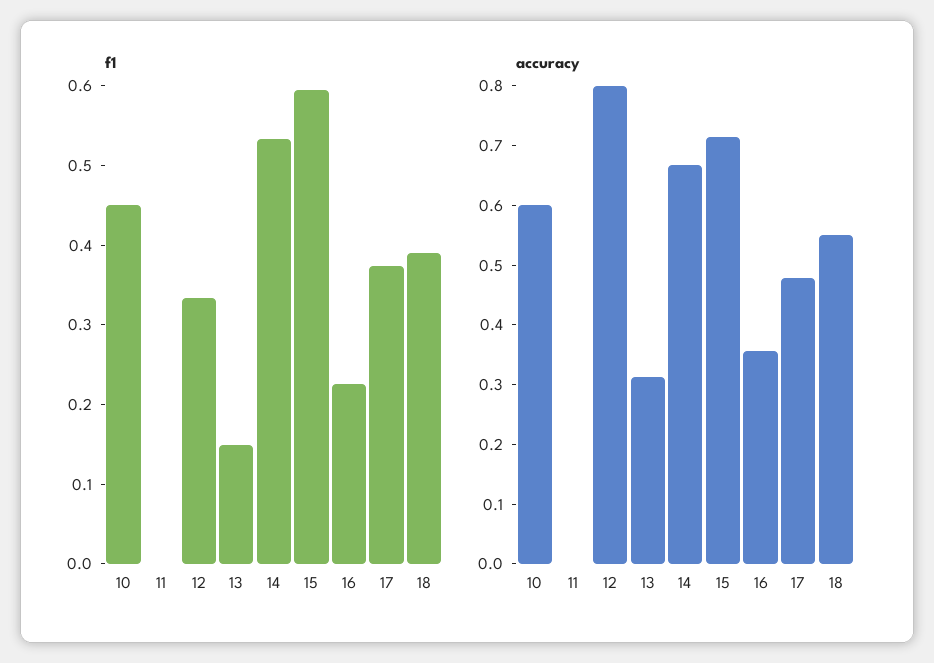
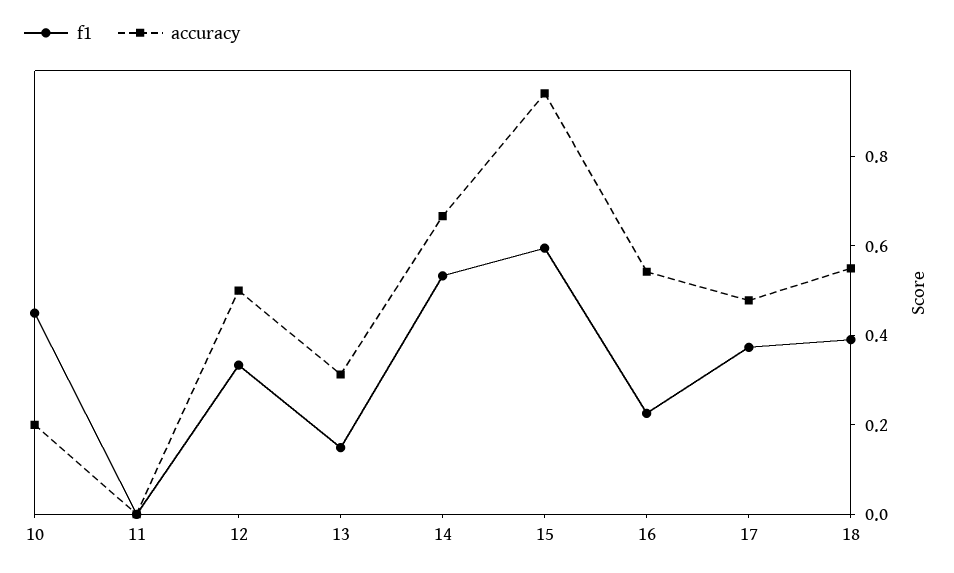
  {
    "f1": {
      "10": 0.46,
      "11": 0,
      "12": 0.34,
      "13": 0.14,
      "14": 0.54,
      "15": 0.6,
      "16": 0.22,
      "17": 0.38,
      "18": 0.4
    },
    "accuracy": {
-     "10": 0.6,
+     "10": 0.2,
      "11": 0,
-     "12": 0.8,
+     "12": 0.5,
      "13": 0.32,
      "14": 0.66,
-     "15": 0.72,
+     "15": 0.95,
-     "16": 0.36,
+     "16": 0.55,
      "17": 0.48,
      "18": 0.56
    }
  }

